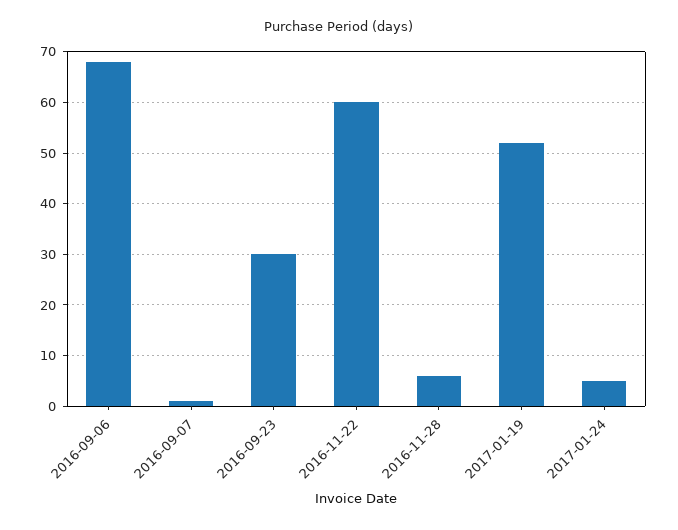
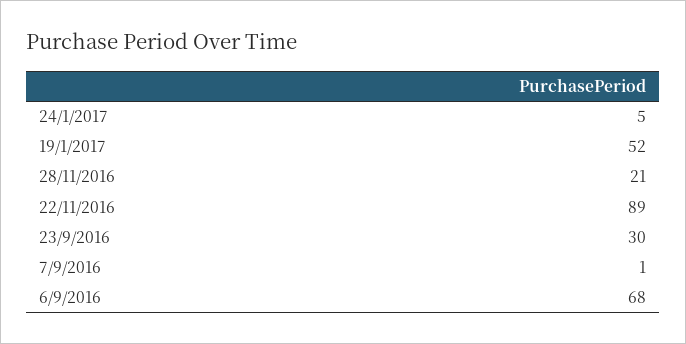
  {
    "2016-09-06": 68,
    "2016-09-07": 1,
    "2016-09-23": 30,
-   "2016-11-22": 60,
+   "2016-11-22": 89,
-   "2016-11-28": 5,
+   "2016-11-28": 21,
    "2017-01-19": 52,
    "2017-01-24": 5
  }

